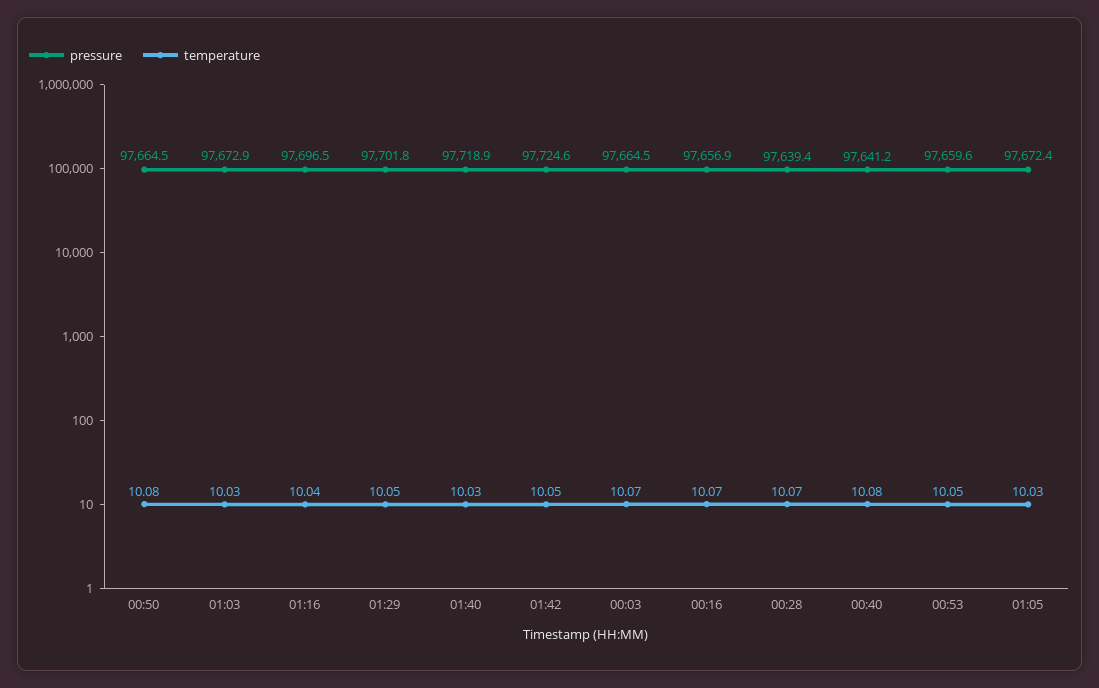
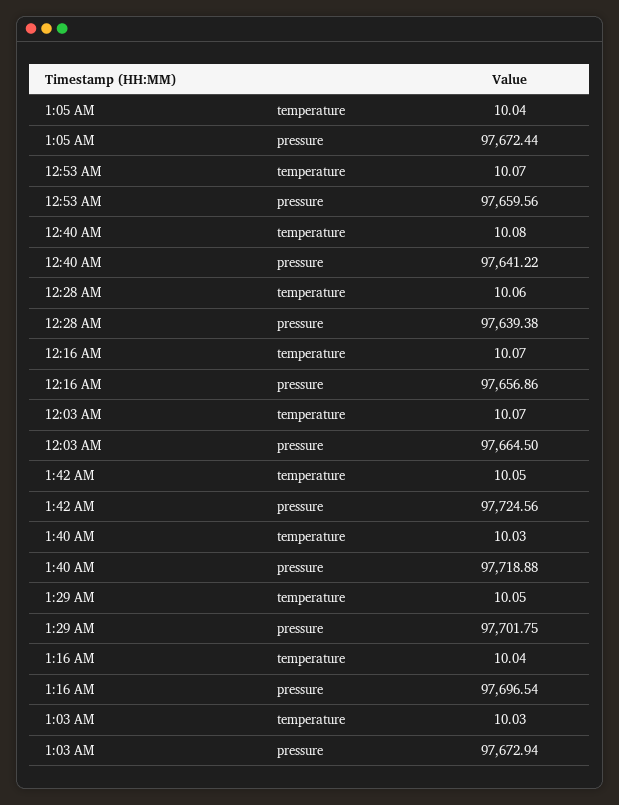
  {
    "pressure": {
-     "00:50": 97664.5,
      "01:03": 97672.94,
      "01:16": 97696.54,
      "01:29": 97701.75,
      "01:40": 97718.88,
      "01:42": 97724.56,
      "00:03": 97664.5,
      "00:16": 97656.86,
      "00:28": 97639.38,
      "00:40": 97641.22,
      "00:53": 97659.56,
      "01:05": 97672.44
    },
    "temperature": {
-     "00:50": 10.08,
      "01:03": 10.03,
      "01:16": 10.04,
      "01:29": 10.05,
      "01:40": 10.03,
      "01:42": 10.05,
      "00:03": 10.07,
      "00:16": 10.07,
-     "00:28": 10.07,
+     "00:28": 10.06,
      "00:40": 10.08,
-     "00:53": 10.05,
+     "00:53": 10.07,
-     "01:05": 10.03
+     "01:05": 10.04
    }
  }

